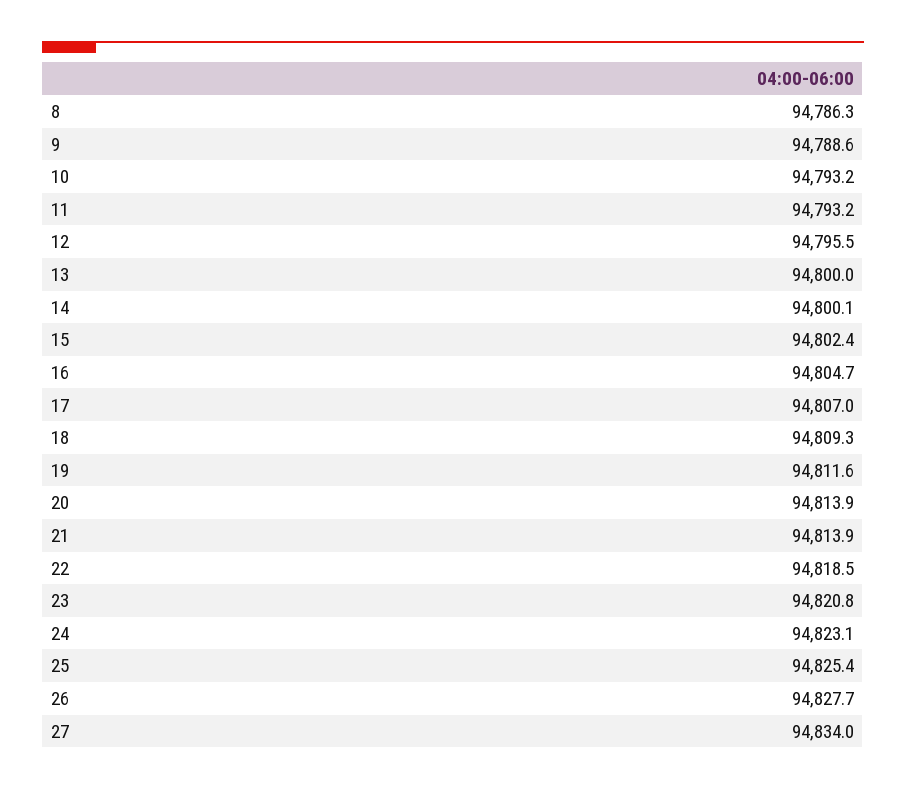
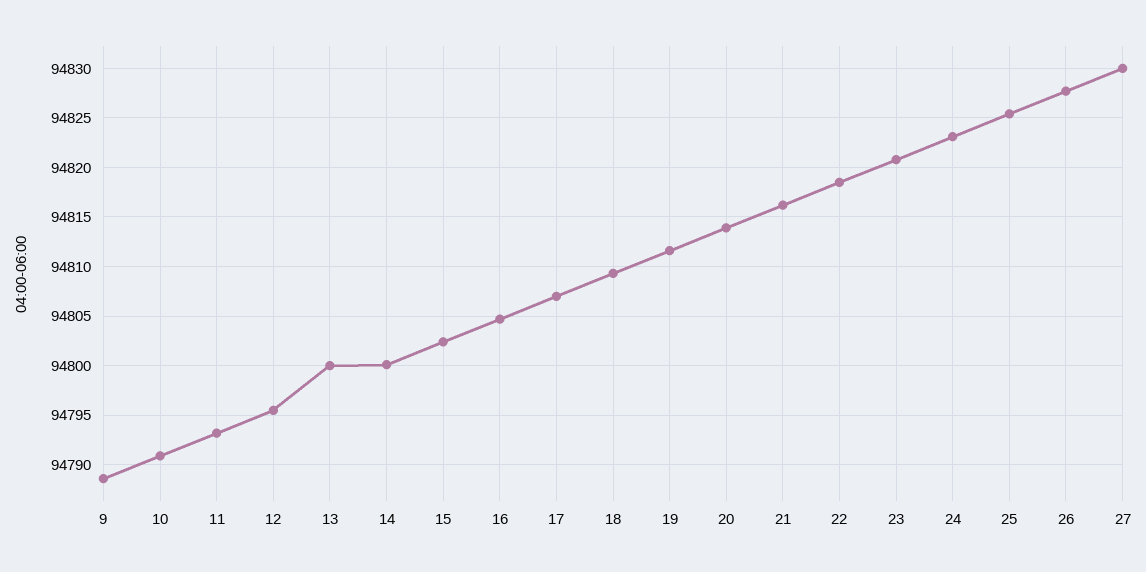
  {
-   "8": 94786.3,
    "9": 94788.6,
-   "10": 94793.2,
+   "10": 94791,
    "11": 94793.2,
    "12": 94795.5,
    "13": 94800,
    "14": 94800.1,
    "15": 94802.4,
    "16": 94804.7,
    "17": 94807,
    "18": 94809.3,
    "19": 94811.6,
    "20": 94813.9,
-   "21": 94813.9,
+   "21": 94816,
    "22": 94818.5,
    "23": 94820.8,
    "24": 94823.1,
    "25": 94825.4,
    "26": 94827.7,
-   "27": 94834
+   "27": 94830
  }

